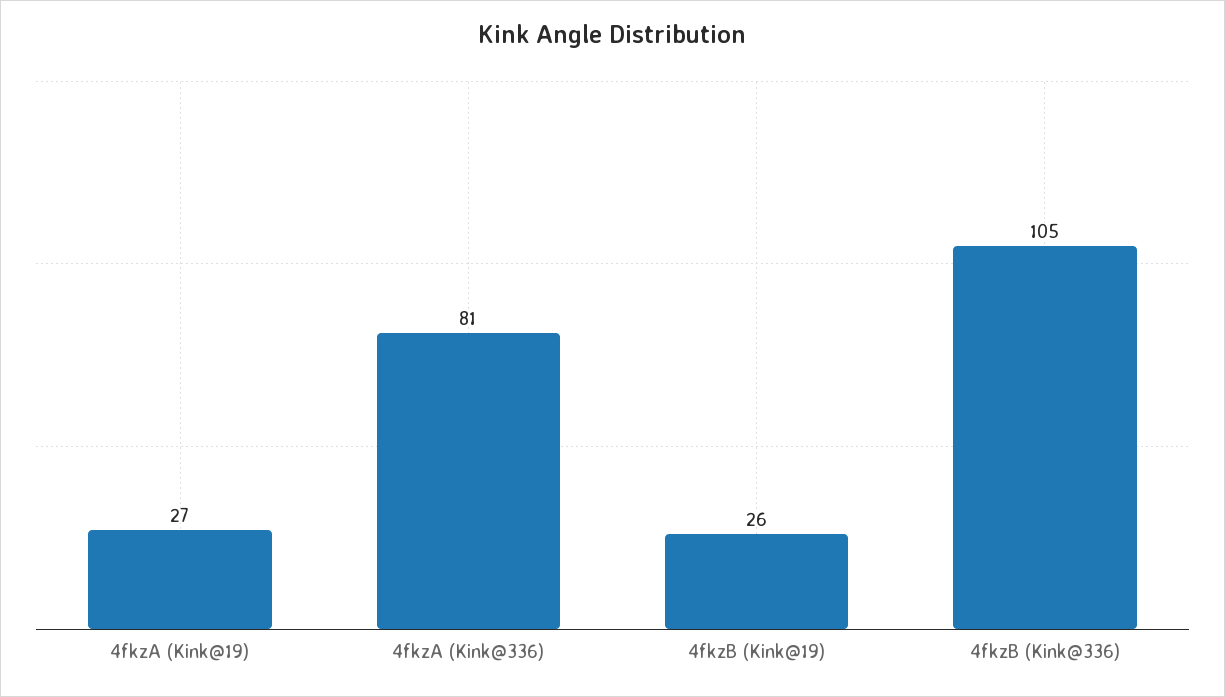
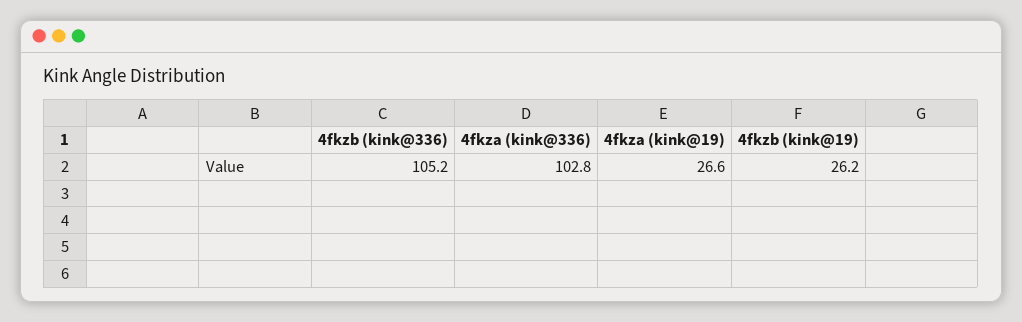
  {
    "4fkzA (Kink@19)": 26.6,
-   "4fkzA (Kink@336)": 81,
+   "4fkzA (Kink@336)": 102.8,
    "4fkzB (Kink@19)": 26.2,
    "4fkzB (Kink@336)": 105.2
  }

